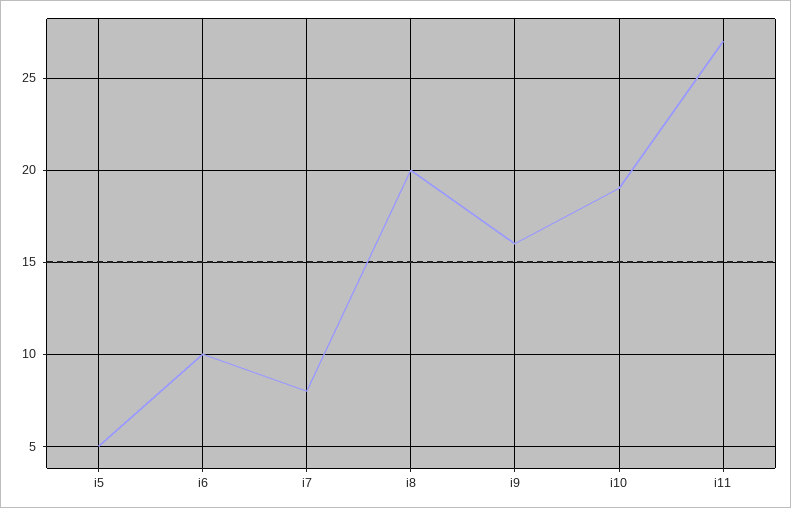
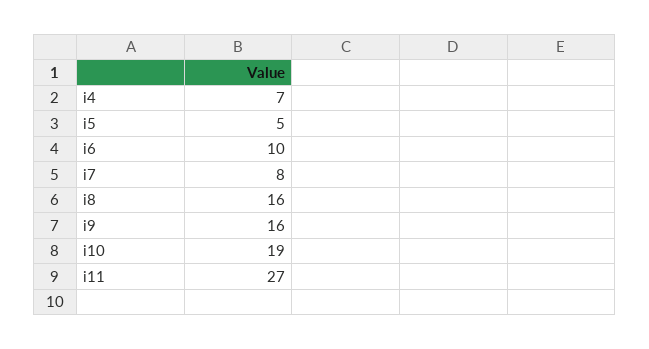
  {
    "i5": 5,
    "i6": 10,
    "i7": 8,
-   "i8": 20,
+   "i8": 16,
    "i9": 16,
    "i10": 19,
-   "i11": 27
+   "i11": 27,
+   "i4": 7
  }

